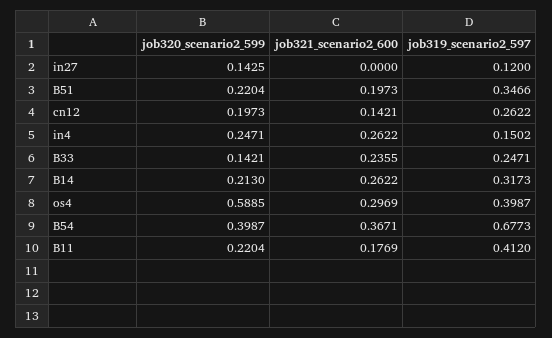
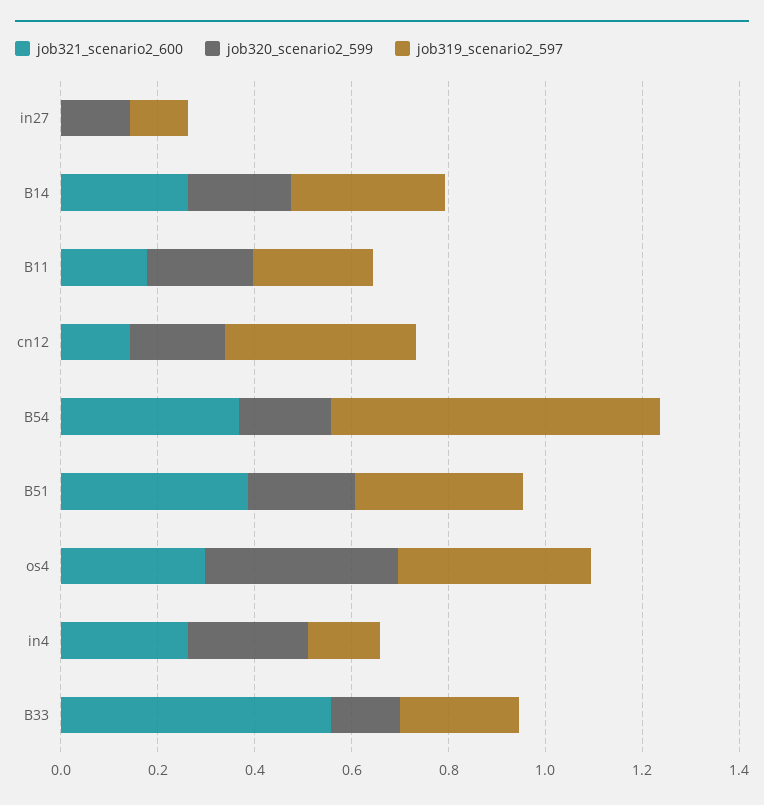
  {
    "job320_scenario2_599": {
      "in27": 0.1425,
      "B51": 0.2204,
      "cn12": 0.1973,
      "in4": 0.2471,
      "B33": 0.1421,
      "B14": 0.213,
-     "os4": 0.5885,
+     "os4": 0.4,
-     "B54": 0.3987,
+     "B54": 0.2,
      "B11": 0.2204
    },
    "job321_scenario2_600": {
      "in27": 0,
-     "B51": 0.1973,
+     "B51": 0.4,
      "cn12": 0.1421,
      "in4": 0.2622,
-     "B33": 0.2355,
+     "B33": 0.55,
      "B14": 0.2622,
      "os4": 0.2969,
      "B54": 0.3671,
      "B11": 0.1769
    },
    "job319_scenario2_597": {
      "in27": 0.12,
      "B51": 0.3466,
-     "cn12": 0.2622,
+     "cn12": 0.4,
      "in4": 0.1502,
      "B33": 0.2471,
      "B14": 0.3173,
      "os4": 0.3987,
      "B54": 0.6773,
-     "B11": 0.412
+     "B11": 0.25
    }
  }

